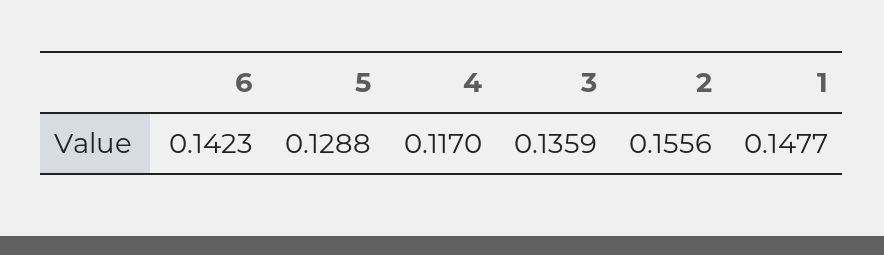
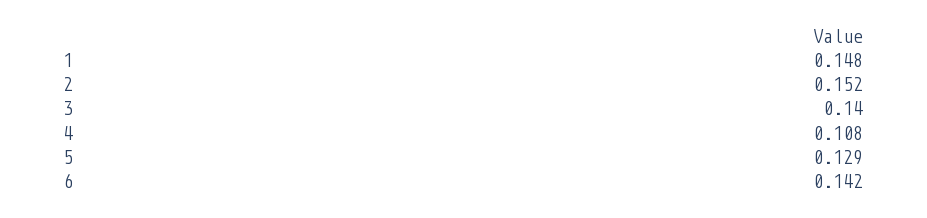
  {
    "6": 0.1423,
    "5": 0.1288,
-   "4": 0.117,
+   "4": 0.108,
-   "3": 0.1359,
+   "3": 0.14,
-   "2": 0.1556,
+   "2": 0.152,
    "1": 0.1477
  }

